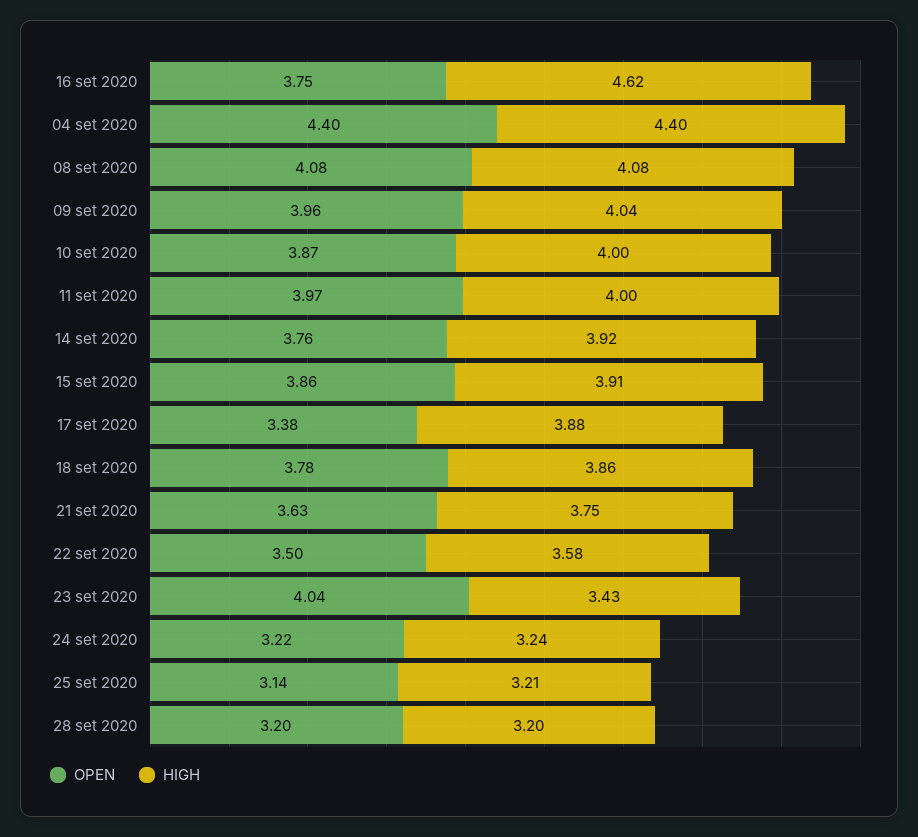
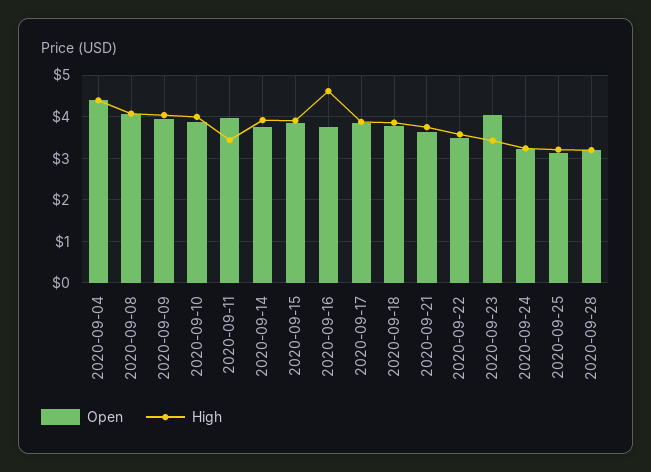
  {
    "OPEN": {
      "16 set 2020": 3.75,
      "04 set 2020": 4.4,
      "08 set 2020": 4.08,
      "09 set 2020": 3.96,
      "10 set 2020": 3.87,
      "11 set 2020": 3.97,
      "14 set 2020": 3.76,
      "15 set 2020": 3.86,
-     "17 set 2020": 3.38,
+     "17 set 2020": 3.8,
      "18 set 2020": 3.78,
      "21 set 2020": 3.63,
      "22 set 2020": 3.5,
      "23 set 2020": 4.04,
      "24 set 2020": 3.22,
      "25 set 2020": 3.14,
      "28 set 2020": 3.2
    },
    "HIGH": {
      "16 set 2020": 4.62,
      "04 set 2020": 4.4,
      "08 set 2020": 4.08,
      "09 set 2020": 4.04,
      "10 set 2020": 4,
-     "11 set 2020": 4,
+     "11 set 2020": 3.4,
      "14 set 2020": 3.92,
      "15 set 2020": 3.91,
      "17 set 2020": 3.88,
      "18 set 2020": 3.86,
      "21 set 2020": 3.75,
      "22 set 2020": 3.58,
      "23 set 2020": 3.43,
      "24 set 2020": 3.24,
      "25 set 2020": 3.21,
      "28 set 2020": 3.2
    }
  }

